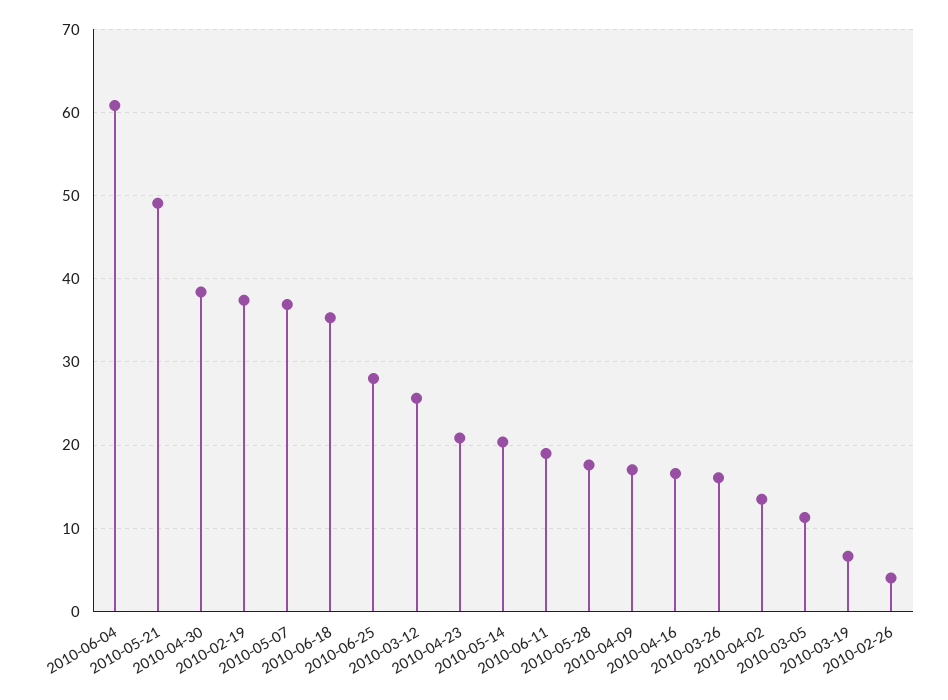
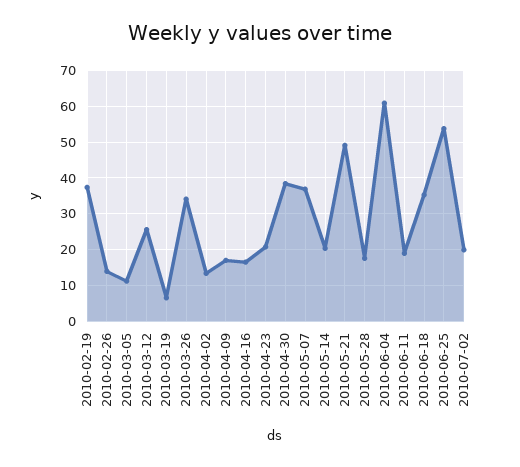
  {
    "2010-06-04": 61,
    "2010-05-21": 49,
    "2010-04-30": 38,
    "2010-02-19": 37,
    "2010-05-07": 37,
    "2010-06-18": 35,
-   "2010-06-25": 28,
+   "2010-06-25": 54,
    "2010-03-12": 26,
    "2010-04-23": 21,
    "2010-05-14": 20,
    "2010-06-11": 19,
    "2010-05-28": 18,
    "2010-04-09": 17,
    "2010-04-16": 17,
-   "2010-03-26": 16,
+   "2010-03-26": 34,
    "2010-04-02": 13,
    "2010-03-05": 11,
    "2010-03-19": 7,
-   "2010-02-26": 4
+   "2010-02-26": 14,
+   "2010-07-02": 20
  }

